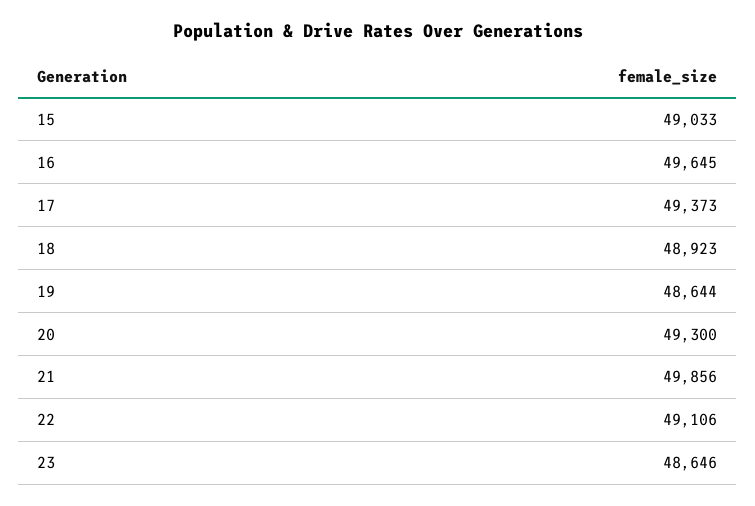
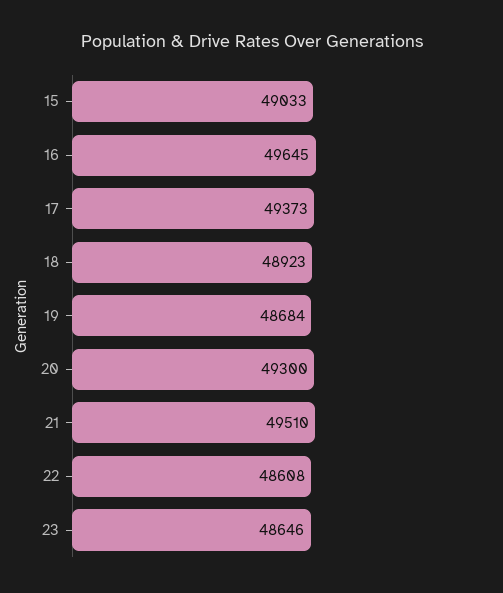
  {
    "15": 49033,
    "16": 49645,
    "17": 49373,
    "18": 48923,
-   "19": 48644,
+   "19": 48684,
    "20": 49300,
-   "21": 49856,
+   "21": 49510,
-   "22": 49106,
+   "22": 48608,
    "23": 48646
  }

